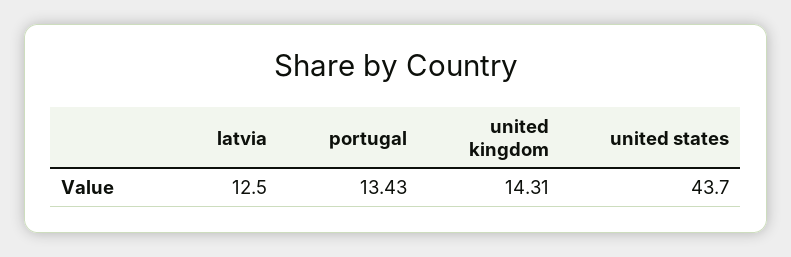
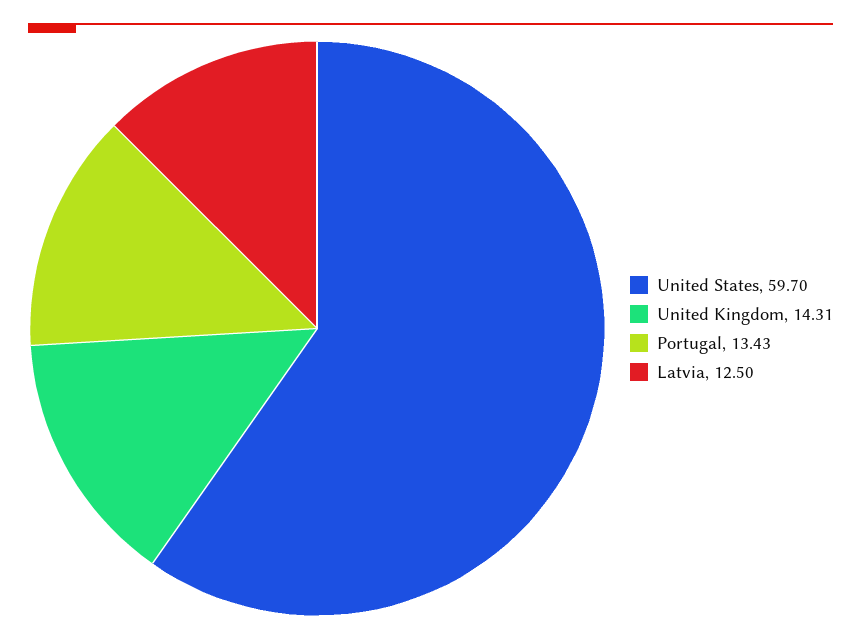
  {
    "latvia": 12.5,
    "portugal": 13.43,
    "united kingdom": 14.31,
-   "united states": 43.7
+   "united states": 59.7
  }

